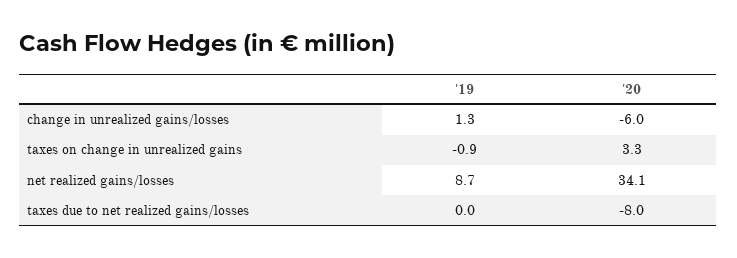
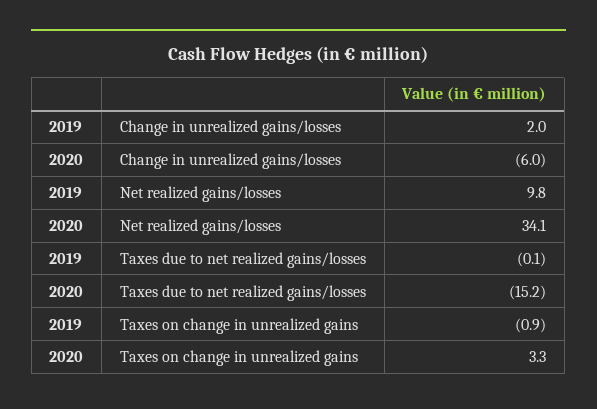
  {
    "'19": {
-     "change in unrealized gains/losses": 1.3,
+     "change in unrealized gains/losses": 2,
      "taxes on change in unrealized gains": -0.9,
-     "net realized gains/losses": 8.7,
+     "net realized gains/losses": 9.8,
-     "taxes due to net realized gains/losses": 0
+     "taxes due to net realized gains/losses": -0.1
    },
    "'20": {
      "change in unrealized gains/losses": -6,
      "taxes on change in unrealized gains": 3.3,
      "net realized gains/losses": 34.1,
-     "taxes due to net realized gains/losses": -8
+     "taxes due to net realized gains/losses": -15.2
    }
  }

